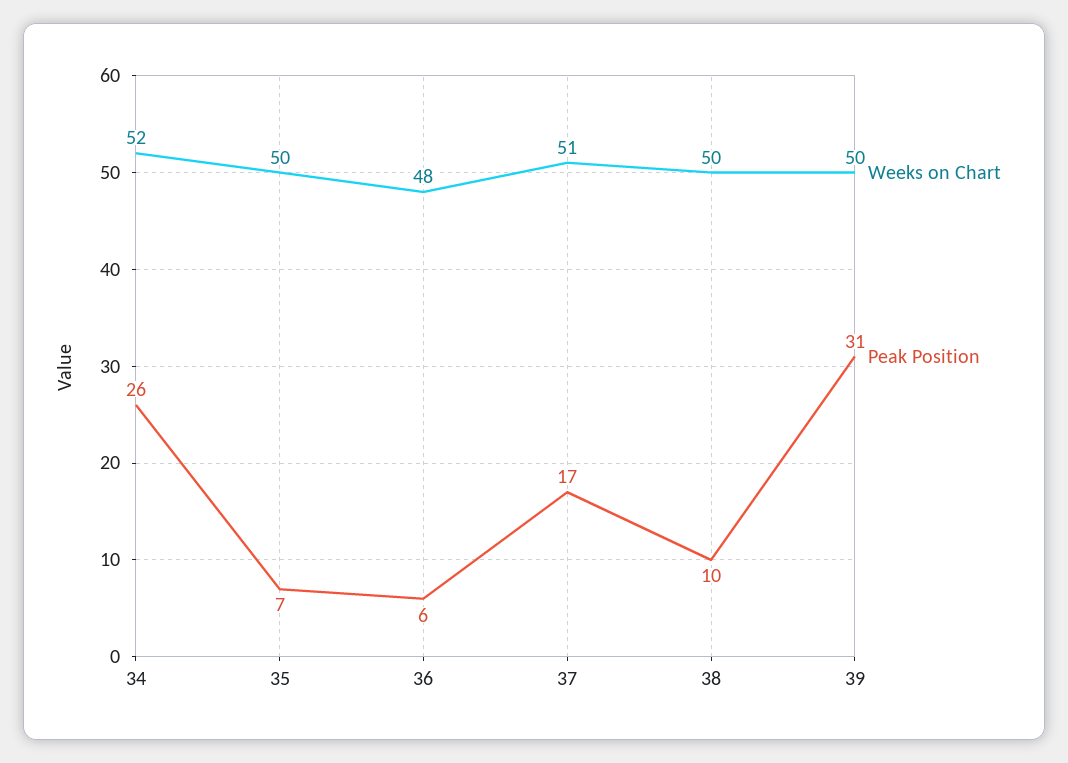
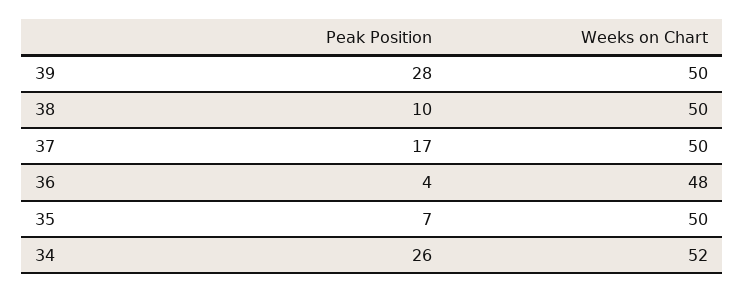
  {
    "Weeks on Chart": {
      "34": 52,
      "35": 50,
      "36": 48,
-     "37": 51,
+     "37": 50,
      "38": 50,
      "39": 50
    },
    "Peak Position": {
      "34": 26,
      "35": 7,
-     "36": 6,
+     "36": 4,
      "37": 17,
      "38": 10,
-     "39": 31
+     "39": 28
    }
  }

